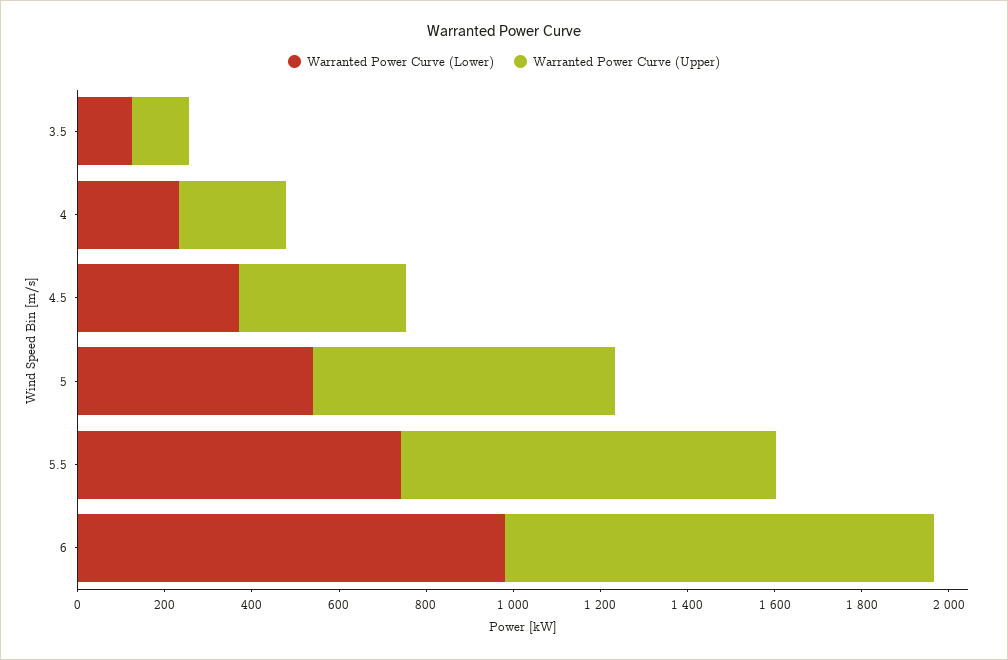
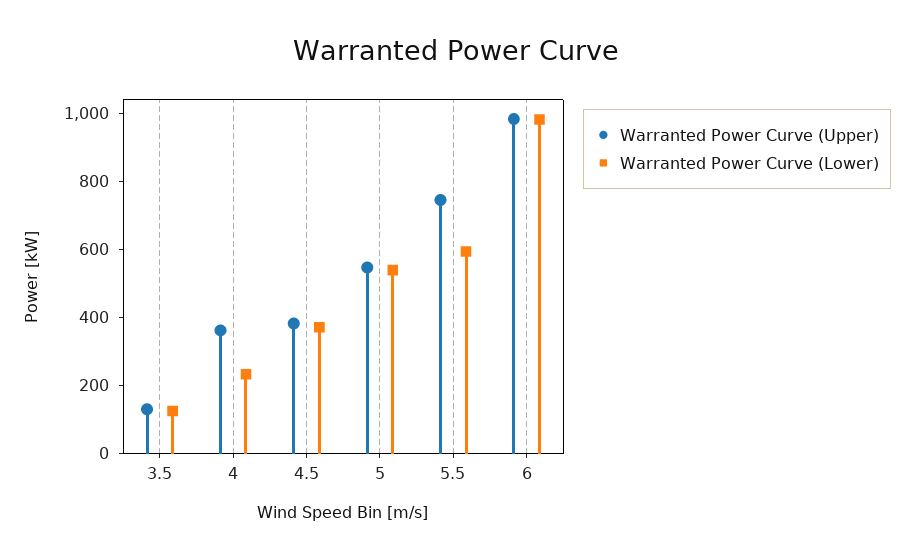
  {
    "Warranted Power Curve (Lower)": {
      "3.5": 150,
      "4": 250,
      "4.5": 350,
      "5": 550,
-     "5.5": 750,
+     "5.5": 600,
      "6": 1000
    },
    "Warranted Power Curve (Upper)": {
      "3.5": 150,
-     "4": 250,
+     "4": 350,
      "4.5": 400,
-     "5": 700,
+     "5": 550,
-     "5.5": 850,
+     "5.5": 750,
      "6": 1000
    }
  }

